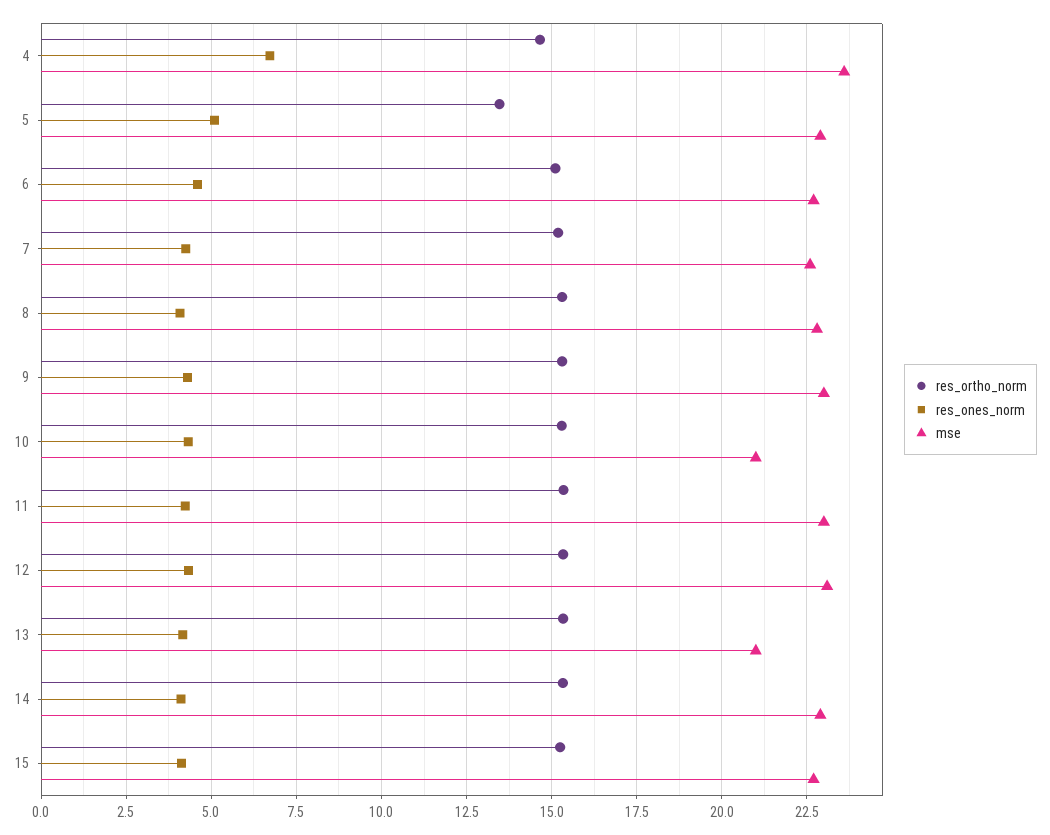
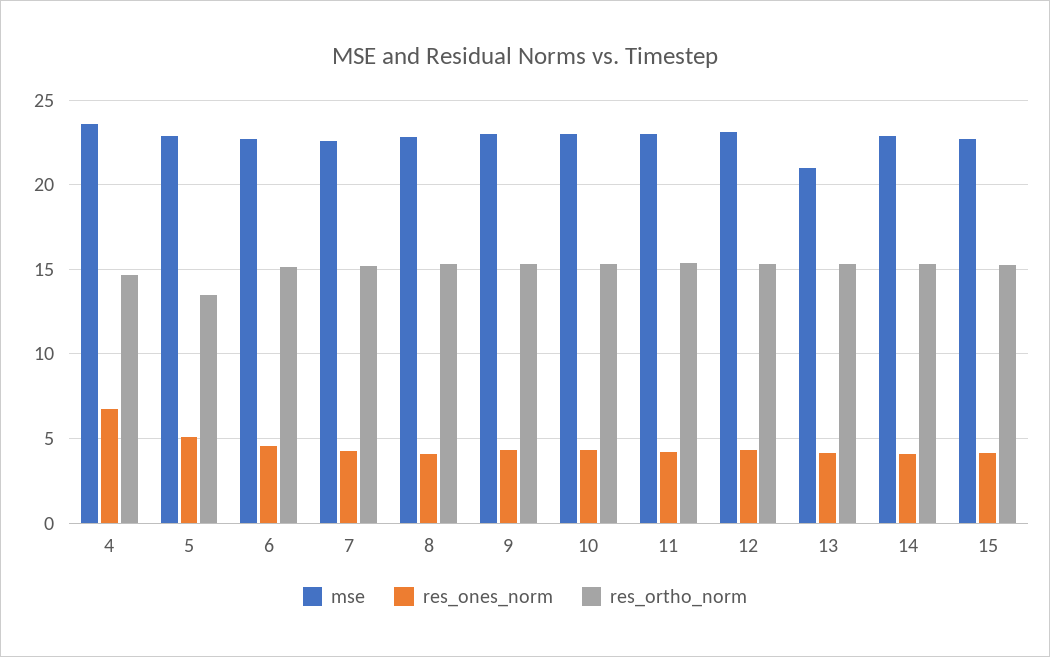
  {
    "res_ortho_norm": {
      "4": 14.75,
      "5": 13.5,
      "6": 15,
      "7": 15.25,
      "8": 15.25,
      "9": 15.25,
      "10": 15.25,
      "11": 15.25,
      "12": 15.25,
      "13": 15.25,
      "14": 15.25,
      "15": 15.25
    },
    "res_ones_norm": {
      "4": 6.75,
      "5": 5,
      "6": 4.5,
      "7": 4.25,
      "8": 4,
      "9": 4.25,
      "10": 4.25,
      "11": 4.25,
      "12": 4.25,
      "13": 4.25,
      "14": 4,
      "15": 4
    },
    "mse": {
      "4": 23.5,
      "5": 23,
      "6": 22.75,
      "7": 22.5,
      "8": 22.75,
      "9": 23,
-     "10": 21,
+     "10": 23,
      "11": 23,
      "12": 23,
      "13": 21,
      "14": 23,
      "15": 22.75
    }
  }

